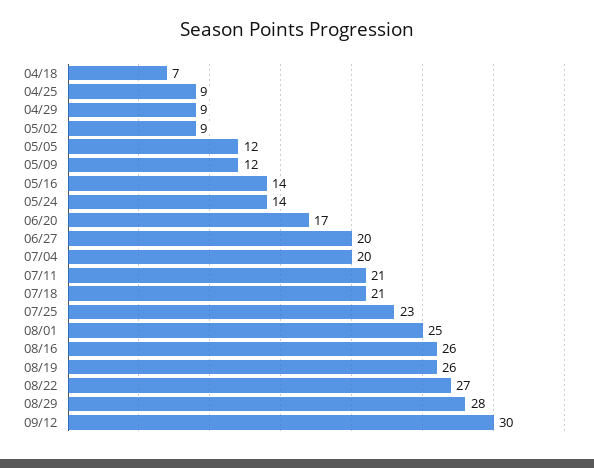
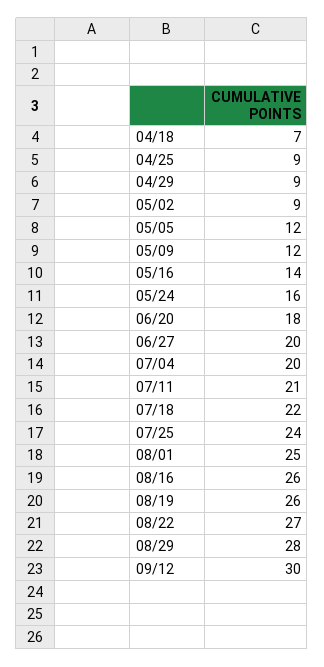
  {
    "04/18": 7,
    "04/25": 9,
    "04/29": 9,
    "05/02": 9,
    "05/05": 12,
    "05/09": 12,
    "05/16": 14,
-   "05/24": 14,
+   "05/24": 16,
-   "06/20": 17,
+   "06/20": 18,
    "06/27": 20,
    "07/04": 20,
    "07/11": 21,
-   "07/18": 21,
+   "07/18": 22,
-   "07/25": 23,
+   "07/25": 24,
    "08/01": 25,
    "08/16": 26,
    "08/19": 26,
    "08/22": 27,
    "08/29": 28,
    "09/12": 30
  }

